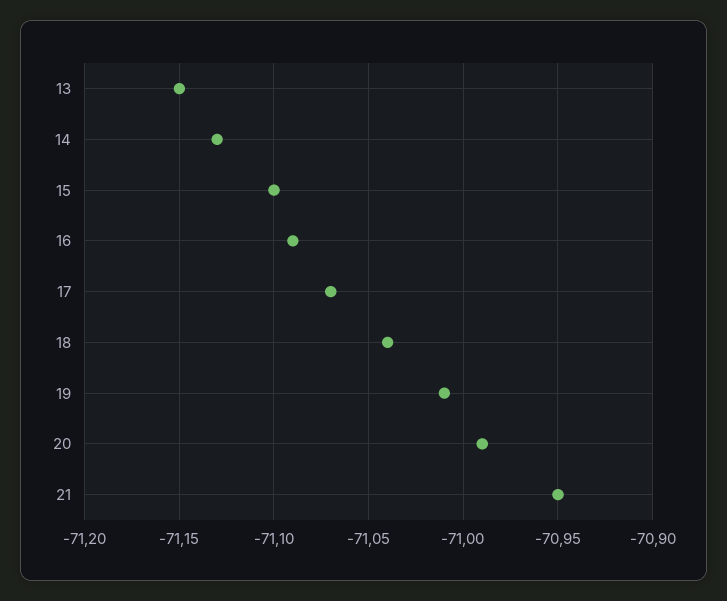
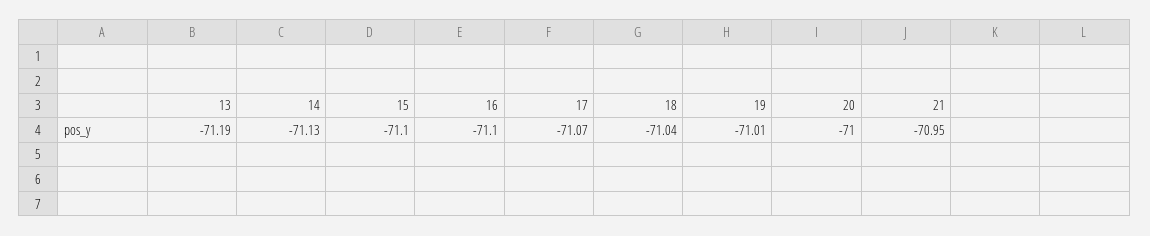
  {
-   "13": -71.15,
+   "13": -71.19,
    "14": -71.13,
    "15": -71.1,
-   "16": -71.09,
+   "16": -71.1,
    "17": -71.07,
    "18": -71.04,
    "19": -71.01,
-   "20": -70.99,
+   "20": -71,
    "21": -70.95
  }

